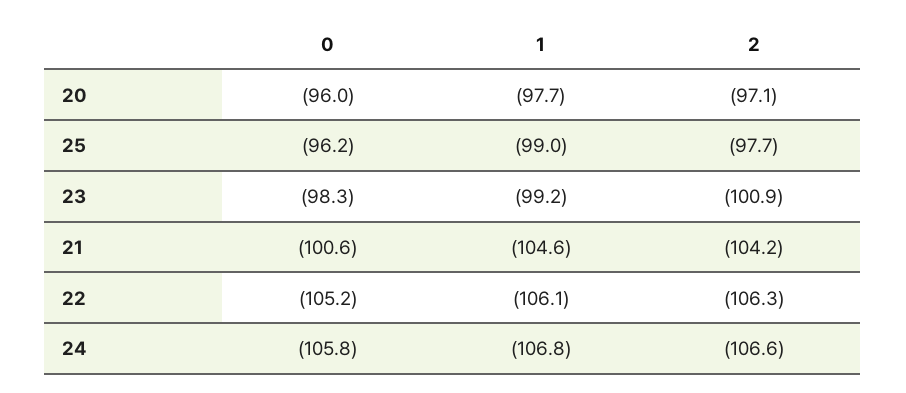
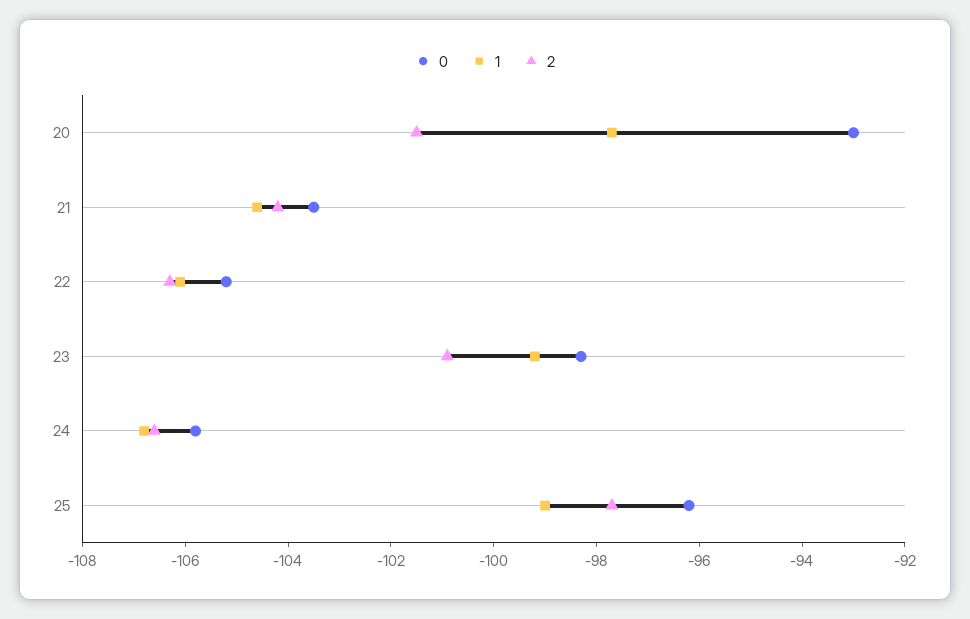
  {
    "0": {
-     "20": -96,
+     "20": -93,
      "25": -96.2,
      "23": -98.3,
-     "21": -100.6,
+     "21": -103.5,
      "22": -105.2,
      "24": -105.8
    },
    "1": {
      "20": -97.7,
      "25": -99,
      "23": -99.2,
      "21": -104.6,
      "22": -106.1,
      "24": -106.8
    },
    "2": {
-     "20": -97.1,
+     "20": -101.5,
      "25": -97.7,
      "23": -100.9,
      "21": -104.2,
      "22": -106.3,
      "24": -106.6
    }
  }

